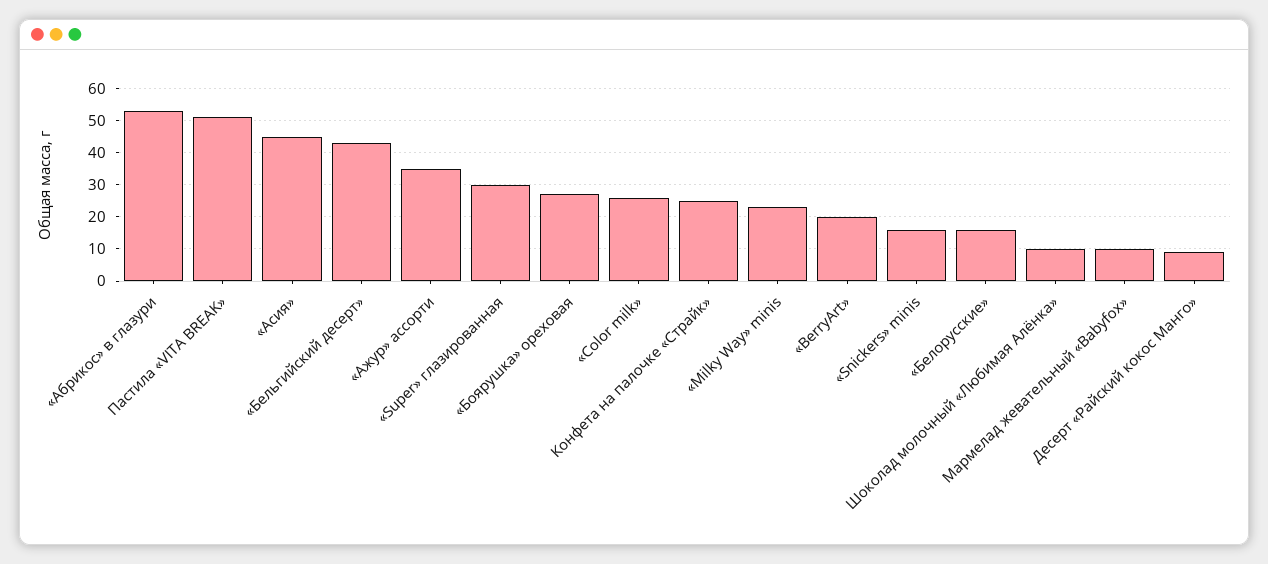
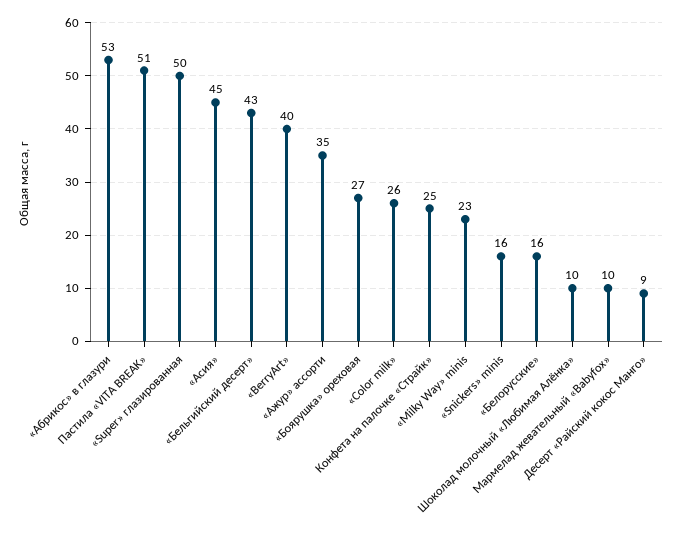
  {
    "«Абрикос» в глазури": 53,
    "Пастила «VITA BREAK»": 51,
    "«Асия»": 45,
    "«Бельгийский десерт»": 43,
    "«Ажур» ассорти": 35,
-   "«Super» глазированная": 30,
+   "«Super» глазированная": 50,
    "«Боярушка» ореховая": 27,
    "«Color milk»": 26,
    "Конфета на палочке «Страйк»": 25,
    "«Milky Way» minis": 23,
-   "«BerryArt»": 20,
+   "«BerryArt»": 40,
    "«Snickers» minis": 16,
    "«Белорусские»": 16,
    "Шоколад молочный «Любимая Алёнка»": 10,
    "Мармелад жевательный «Babyfox»": 10,
    "Десерт «Райский кокос Манго»": 9
  }

